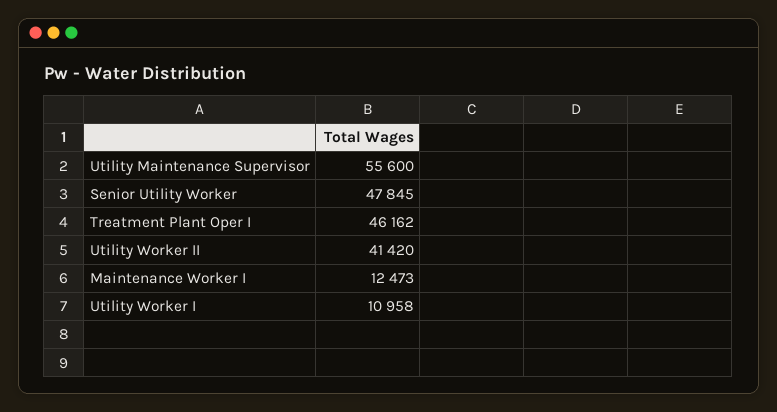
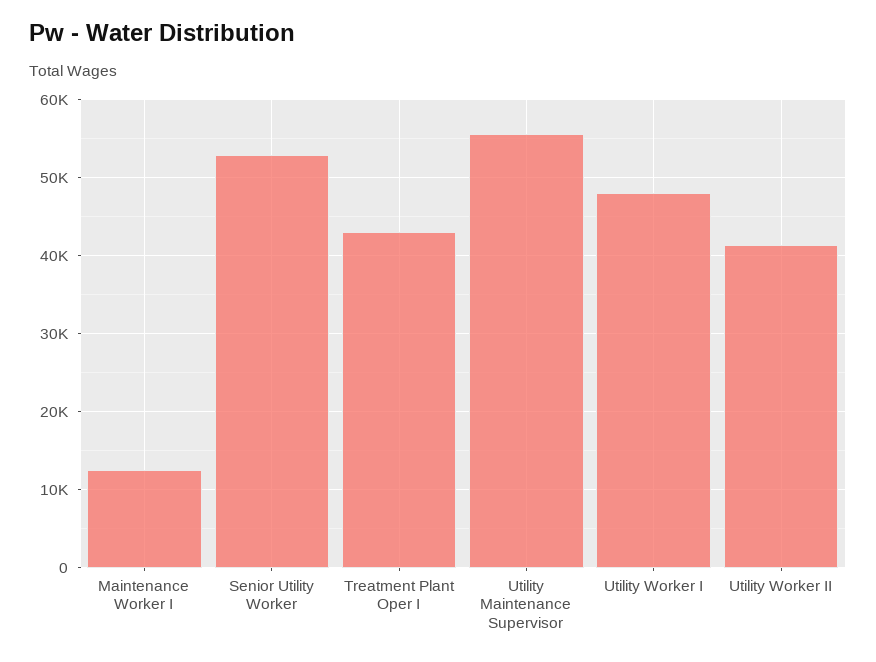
  {
    "Utility Maintenance Supervisor": 55600,
-   "Senior Utility Worker": 47845,
+   "Senior Utility Worker": 53000,
-   "Treatment Plant Oper I": 46162,
+   "Treatment Plant Oper I": 43000,
    "Utility Worker II": 41420,
    "Maintenance Worker I": 12473,
-   "Utility Worker I": 10958
+   "Utility Worker I": 48000
  }

